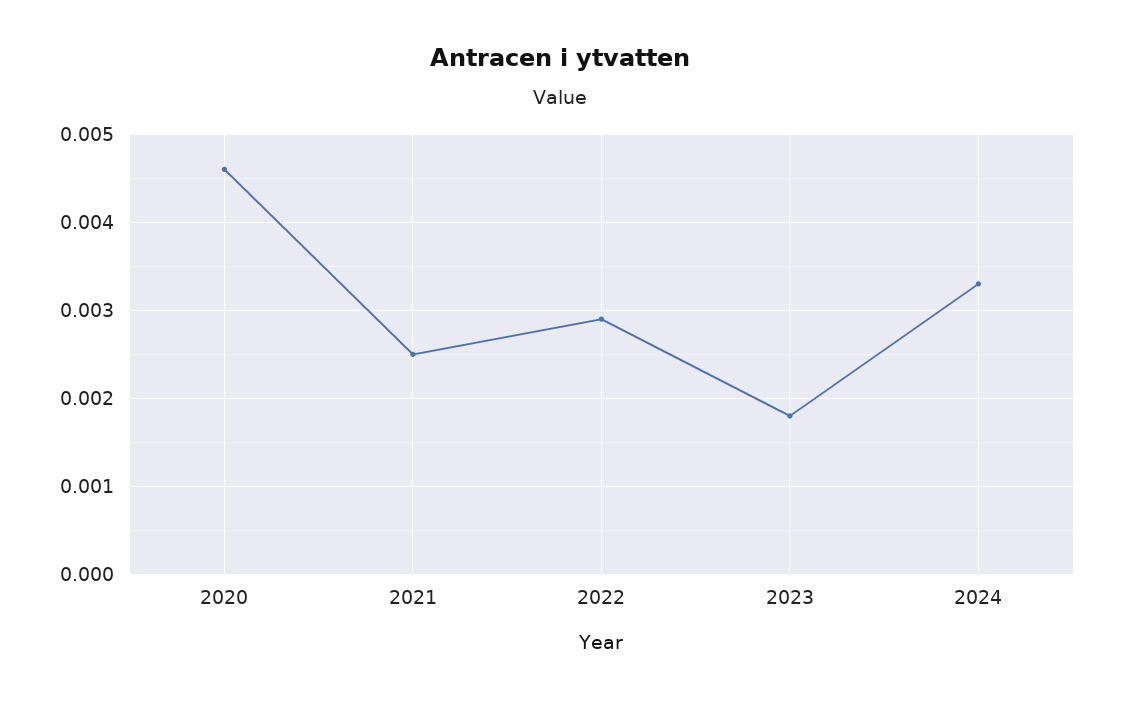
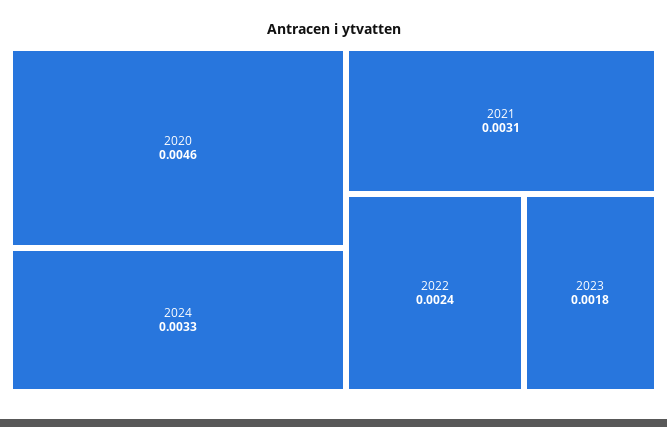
  {
    "2020": 0.0046,
-   "2021": 0.0025,
+   "2021": 0.0031,
-   "2022": 0.0029,
+   "2022": 0.0024,
    "2023": 0.0018,
    "2024": 0.0033
  }

